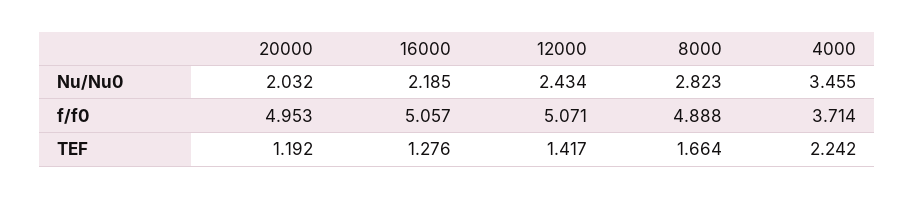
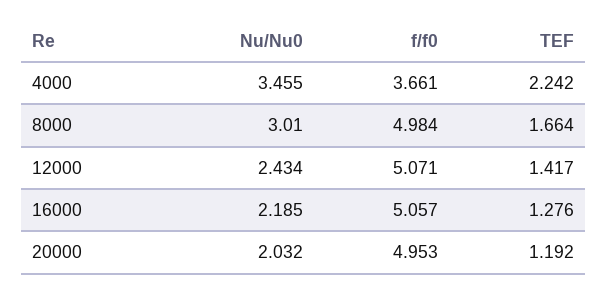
  {
    "20000": {
      "Nu/Nu0": 2.032,
      "f/f0": 4.953,
      "TEF": 1.192
    },
    "16000": {
      "Nu/Nu0": 2.185,
      "f/f0": 5.057,
      "TEF": 1.276
    },
    "12000": {
      "Nu/Nu0": 2.434,
      "f/f0": 5.071,
      "TEF": 1.417
    },
    "8000": {
-     "Nu/Nu0": 2.823,
+     "Nu/Nu0": 3.01,
-     "f/f0": 4.888,
+     "f/f0": 4.984,
      "TEF": 1.664
    },
    "4000": {
      "Nu/Nu0": 3.455,
-     "f/f0": 3.714,
+     "f/f0": 3.661,
      "TEF": 2.242
    }
  }

